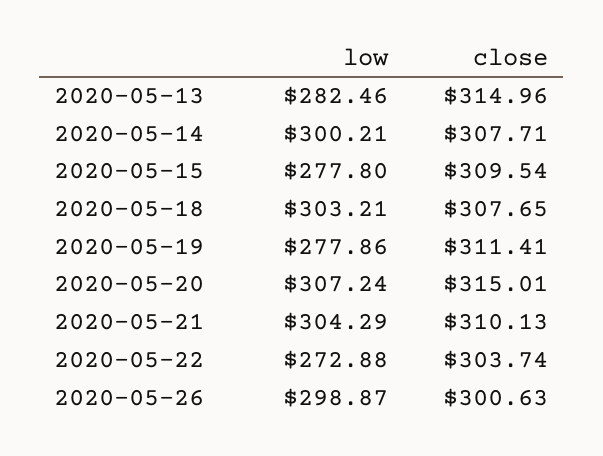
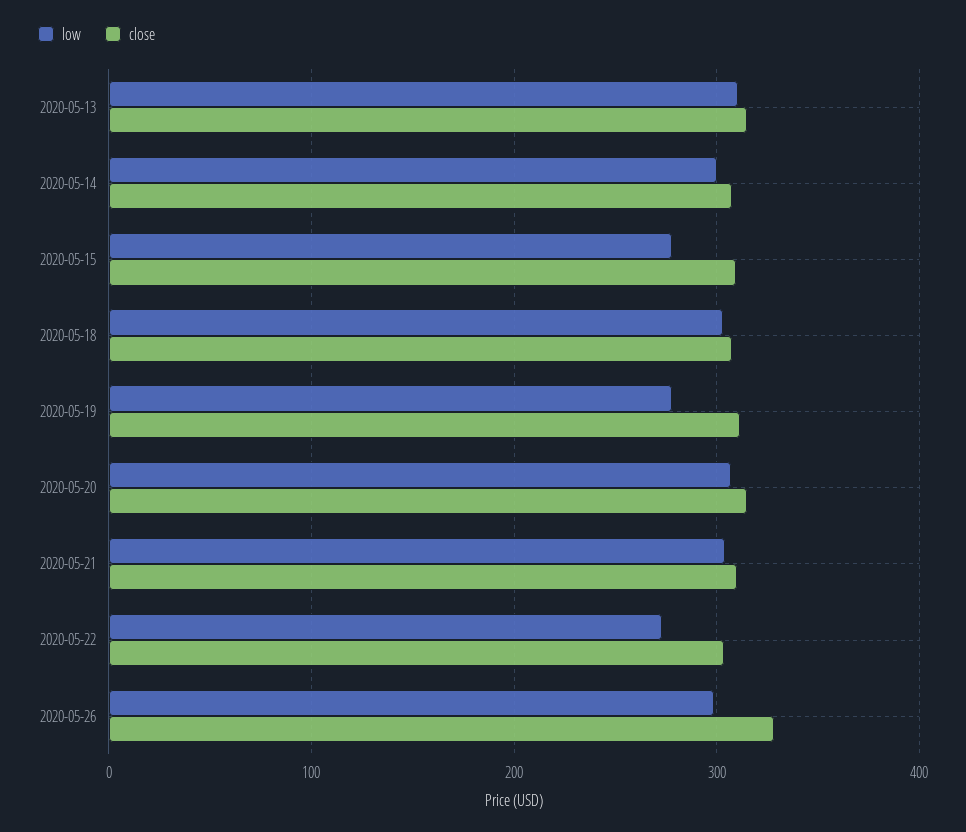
  {
    "low": {
-     "2020-05-13": 282.46,
+     "2020-05-13": 310,
      "2020-05-14": 300.21,
      "2020-05-15": 277.8,
      "2020-05-18": 303.21,
      "2020-05-19": 277.86,
      "2020-05-20": 307.24,
      "2020-05-21": 304.29,
      "2020-05-22": 272.88,
      "2020-05-26": 298.87
    },
    "close": {
      "2020-05-13": 314.96,
      "2020-05-14": 307.71,
      "2020-05-15": 309.54,
      "2020-05-18": 307.65,
      "2020-05-19": 311.41,
      "2020-05-20": 315.01,
      "2020-05-21": 310.13,
      "2020-05-22": 303.74,
-     "2020-05-26": 300.63
+     "2020-05-26": 330
    }
  }

